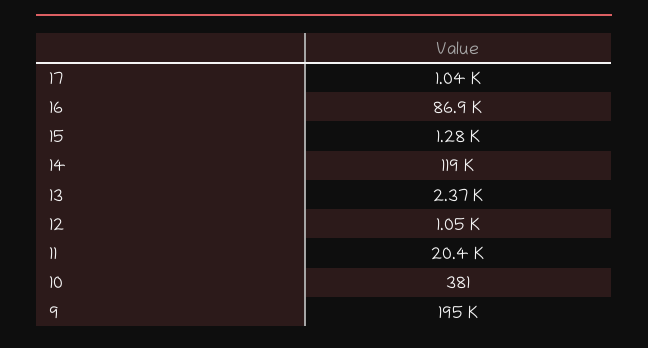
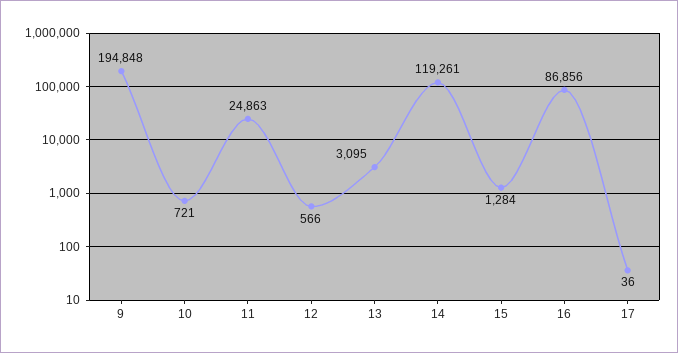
  {
-   "17": 1040,
+   "17": 36,
    "16": 86856,
    "15": 1284,
    "14": 119261,
-   "13": 2370,
+   "13": 3095,
-   "12": 1050,
+   "12": 566,
-   "11": 20400,
+   "11": 24863,
-   "10": 381,
+   "10": 721,
    "9": 194848
  }

